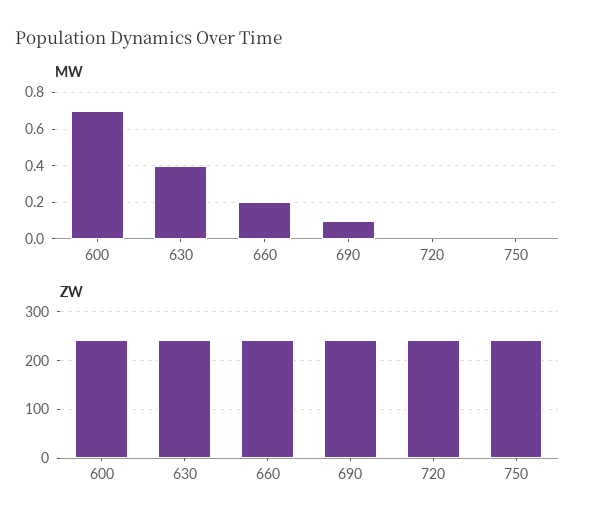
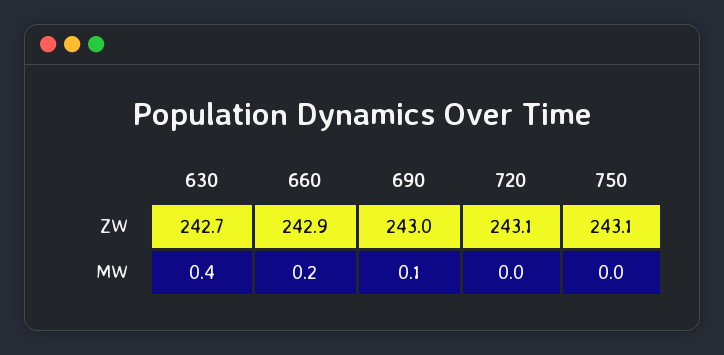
  {
    "MW": {
-     "600": 0.7,
      "630": 0.4,
      "660": 0.2,
      "690": 0.1,
      "720": 0,
      "750": 0
    },
    "ZW": {
-     "600": 240,
      "630": 242.7,
      "660": 242.9,
      "690": 243,
      "720": 243.1,
      "750": 243.1
    }
  }

